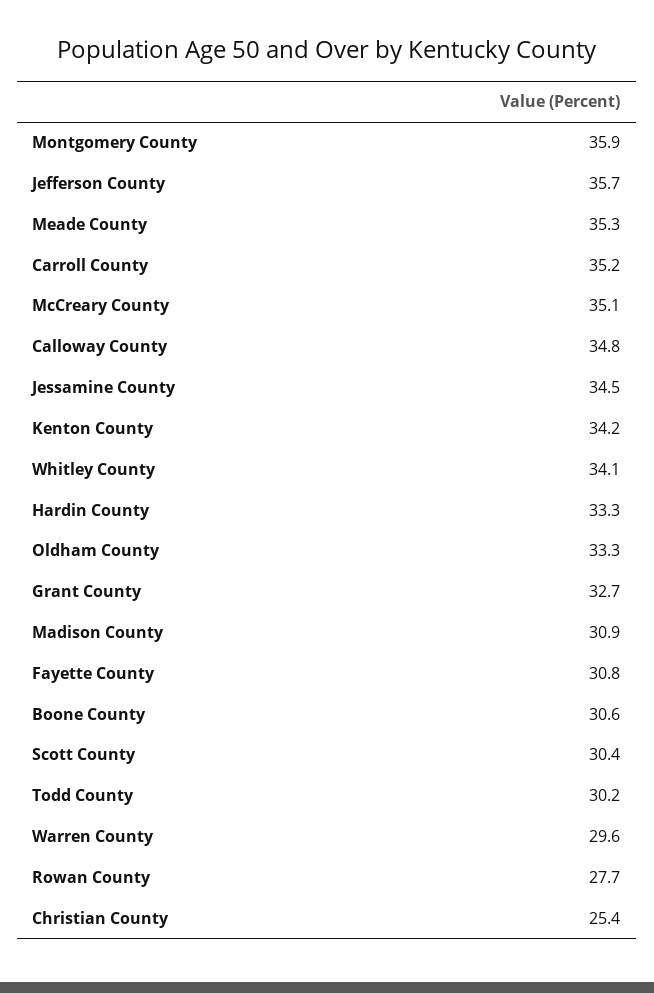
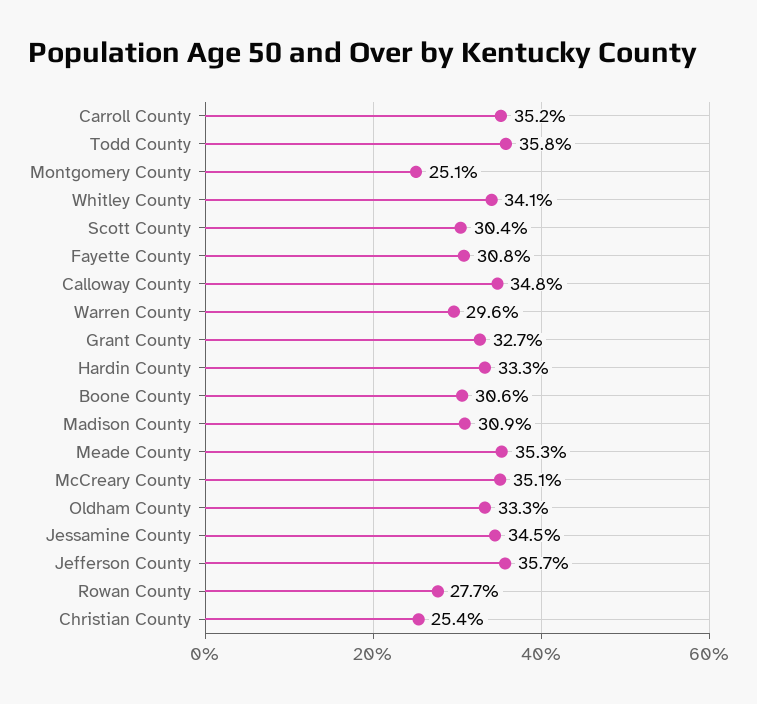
  {
-   "Montgomery County": 35.9,
+   "Montgomery County": 25.1,
    "Jefferson County": 35.7,
    "Meade County": 35.3,
    "Carroll County": 35.2,
    "McCreary County": 35.1,
    "Calloway County": 34.8,
    "Jessamine County": 34.5,
-   "Kenton County": 34.2,
    "Whitley County": 34.1,
    "Hardin County": 33.3,
    "Oldham County": 33.3,
    "Grant County": 32.7,
    "Madison County": 30.9,
    "Fayette County": 30.8,
    "Boone County": 30.6,
    "Scott County": 30.4,
-   "Todd County": 30.2,
+   "Todd County": 35.8,
    "Warren County": 29.6,
    "Rowan County": 27.7,
    "Christian County": 25.4
  }

